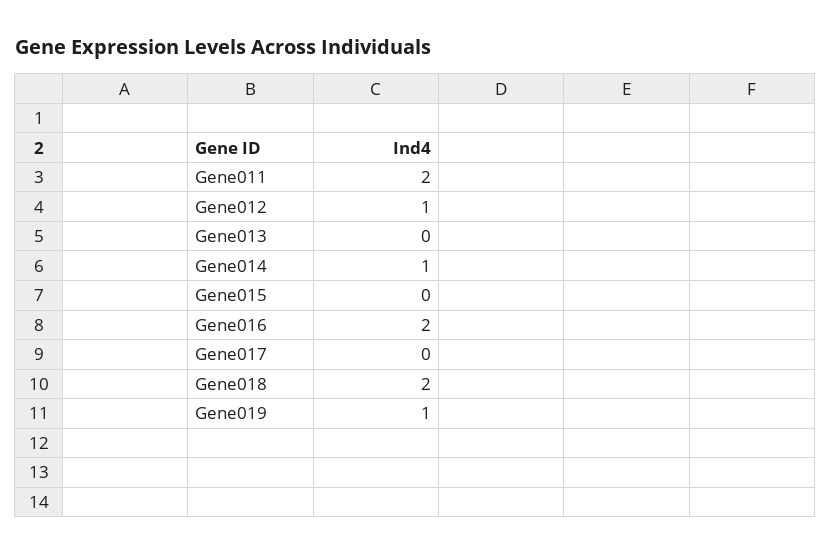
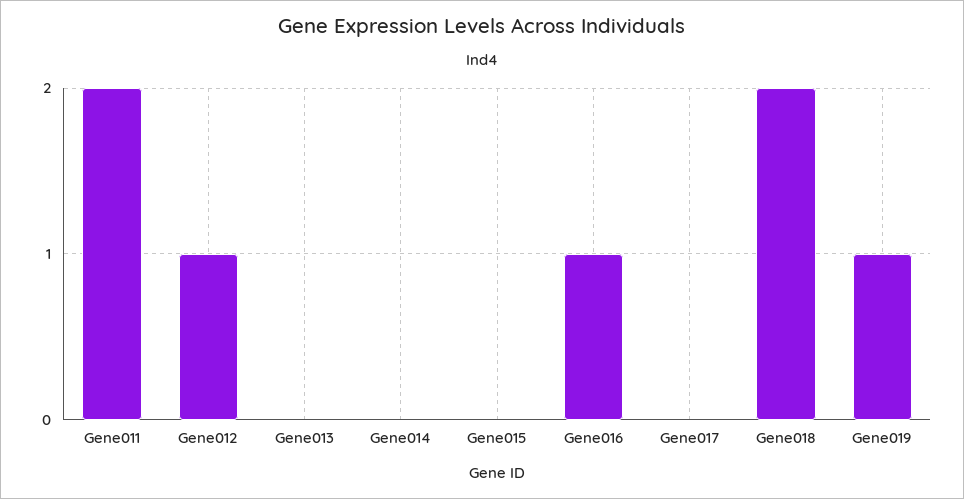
  {
    "Gene011": 2,
    "Gene012": 1,
    "Gene013": 0,
-   "Gene014": 1,
+   "Gene014": 0,
    "Gene015": 0,
-   "Gene016": 2,
+   "Gene016": 1,
    "Gene017": 0,
    "Gene018": 2,
    "Gene019": 1
  }

